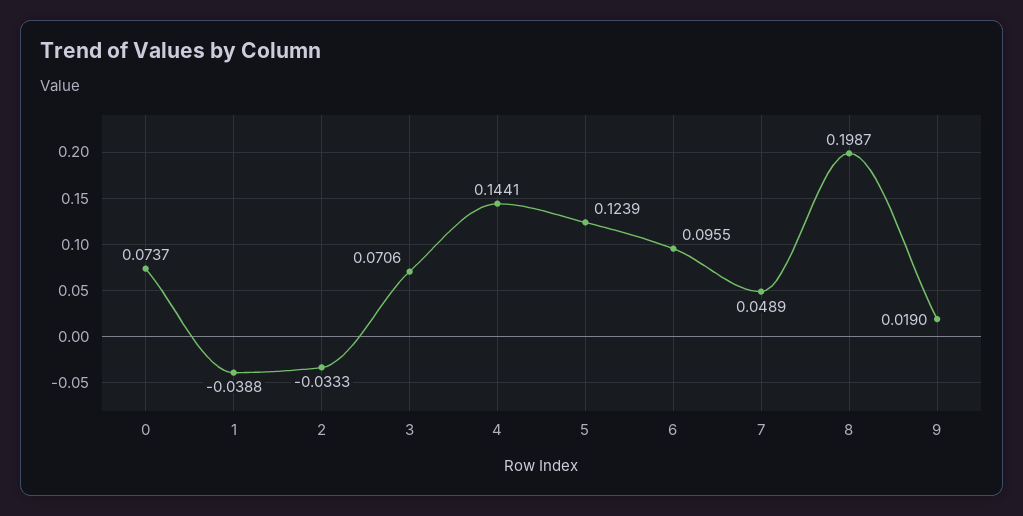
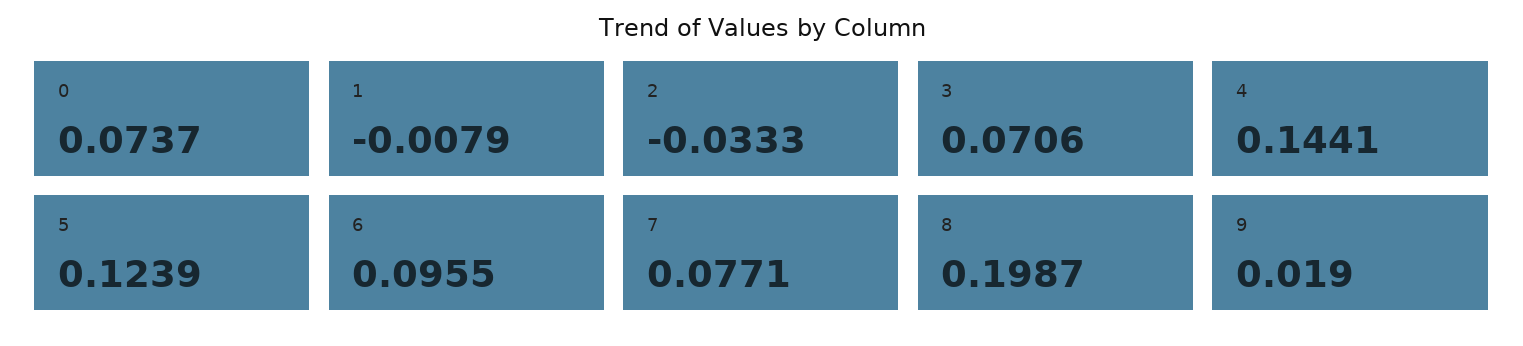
  {
    "0": 0.0737,
-   "1": -0.0388,
+   "1": -0.0079,
    "2": -0.0333,
    "3": 0.0706,
    "4": 0.1441,
    "5": 0.1239,
    "6": 0.0955,
-   "7": 0.0489,
+   "7": 0.0771,
    "8": 0.1987,
    "9": 0.019
  }

